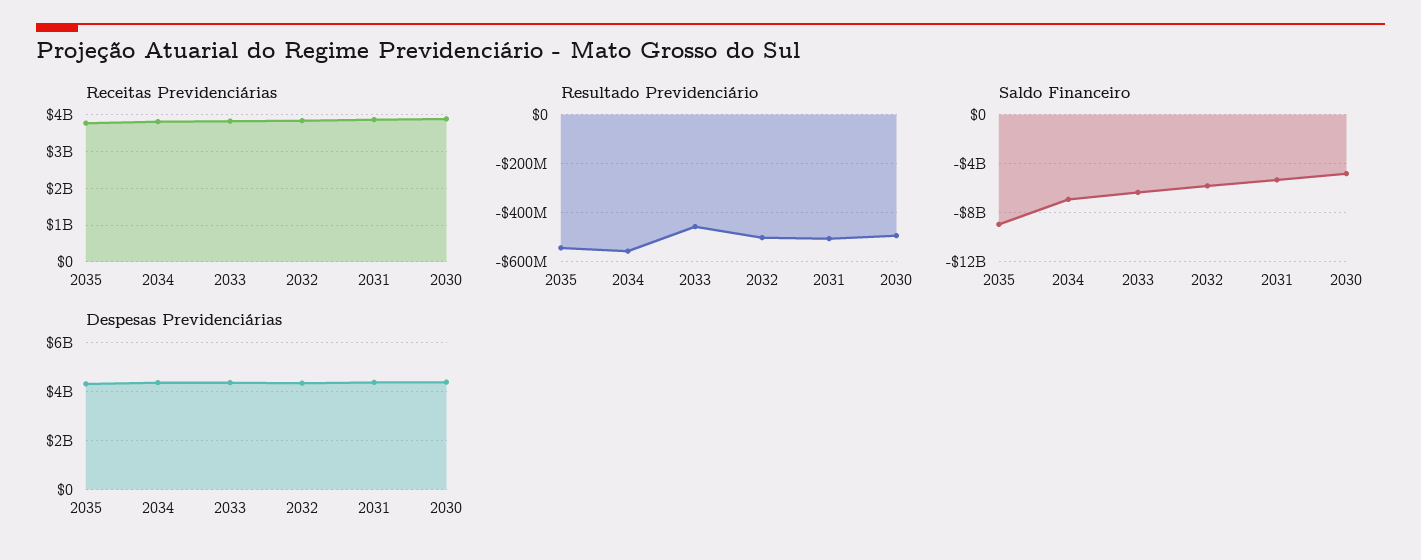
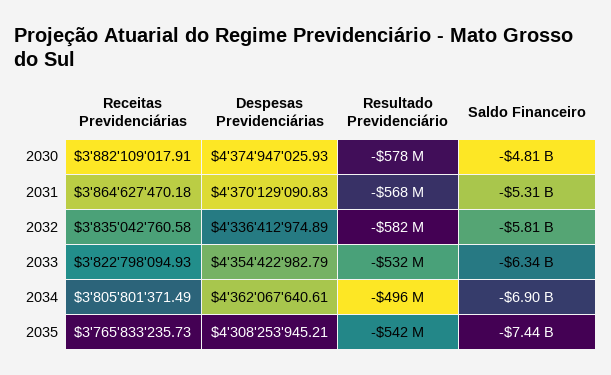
  {
    "Receitas Previdenciárias": {
      "2035": 3765833235.73,
      "2034": 3805801371.49,
      "2033": 3822798094.93,
      "2032": 3835042760.58,
      "2031": 3864627470.18,
      "2030": 3882109017.91
    },
    "Resultado Previdenciário": {
      "2035": -542000000,
-     "2034": -550000000,
+     "2034": -496000000,
-     "2033": -450000000,
+     "2033": -532000000,
-     "2032": -500000000,
+     "2032": -582000000,
-     "2031": -500000000,
+     "2031": -568000000,
-     "2030": -500000000
+     "2030": -578000000
    },
    "Saldo Financeiro": {
-     "2035": -9000000000,
+     "2035": -7440000000,
      "2034": -6900000000,
      "2033": -6340000000,
      "2032": -5810000000,
      "2031": -5310000000,
      "2030": -4810000000
    },
    "Despesas Previdenciárias": {
      "2035": 4308253945.21,
      "2034": 4362067640.61,
      "2033": 4354422982.79,
      "2032": 4336412974.89,
      "2031": 4370129090.83,
      "2030": 4374947025.93
    }
  }

